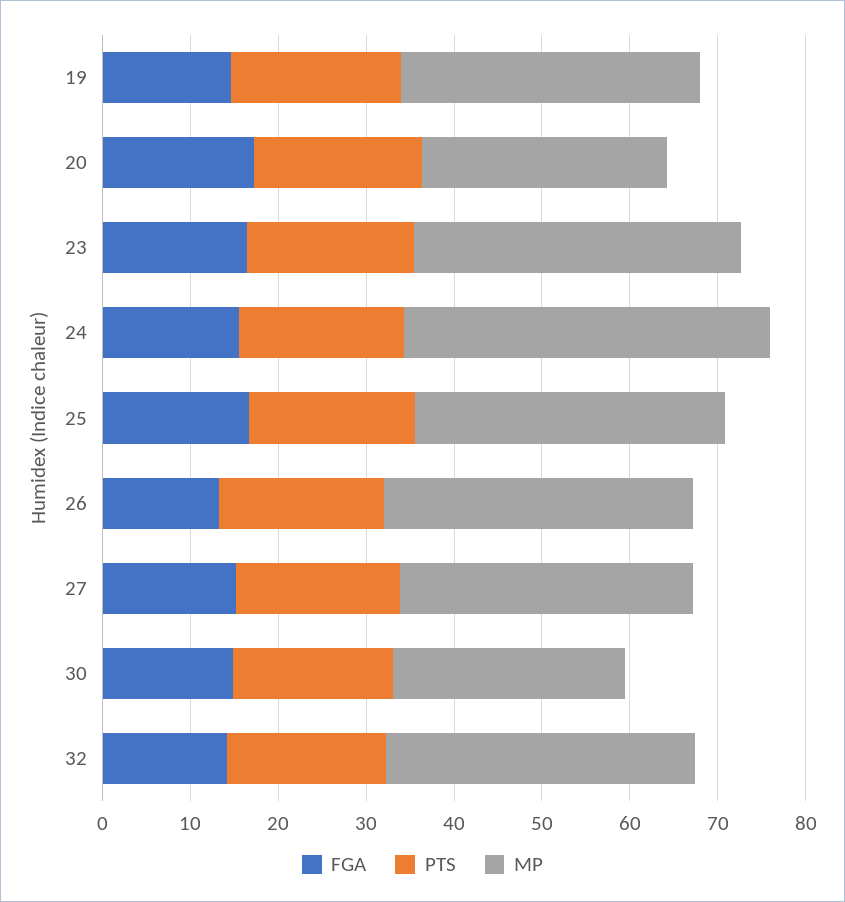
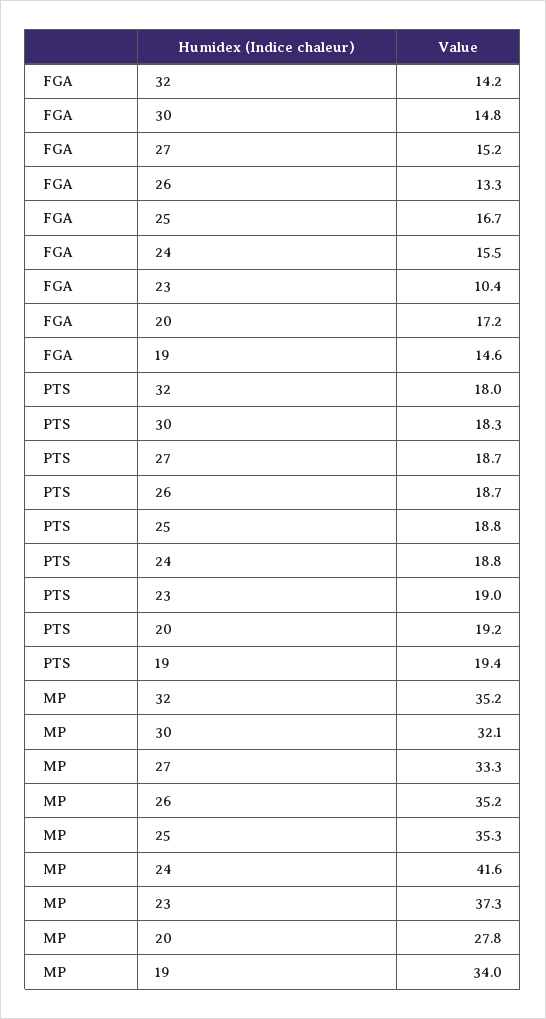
  {
    "FGA": {
      "19": 14.6,
      "20": 17.2,
-     "23": 16,
+     "23": 10.4,
      "24": 15.5,
      "25": 16.7,
      "26": 13.3,
      "27": 15.2,
      "30": 14.8,
      "32": 14.2
    },
    "PTS": {
      "19": 19.4,
      "20": 19.2,
      "23": 19,
      "24": 18.8,
      "25": 18.8,
      "26": 18.7,
      "27": 18.7,
      "30": 18.3,
      "32": 18
    },
    "MP": {
      "19": 34,
      "20": 27.8,
      "23": 37.3,
      "24": 41.6,
      "25": 35.3,
      "26": 35.2,
      "27": 33.3,
-     "30": 26,
+     "30": 32.1,
      "32": 35.2
    }
  }

